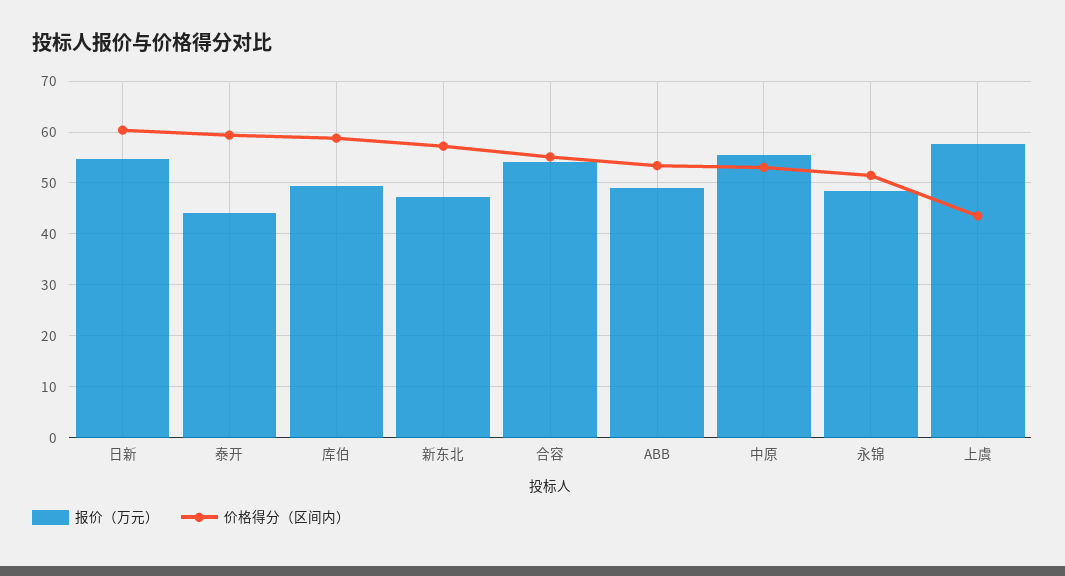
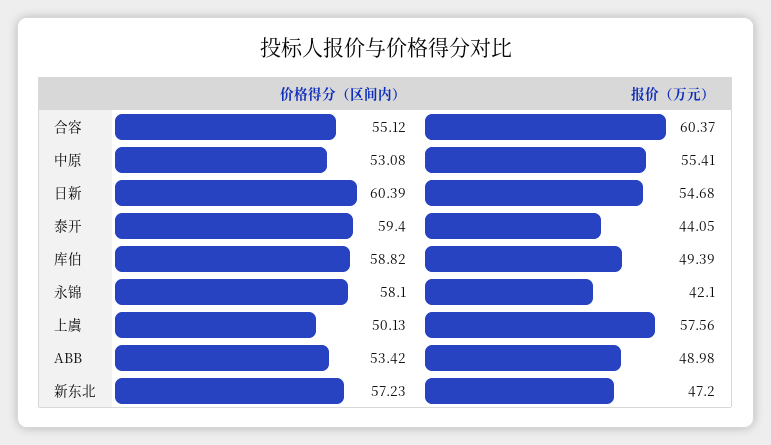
  {
    "报价（万元）": {
      "日新": 54.68,
      "泰开": 44.05,
      "库伯": 49.39,
      "新东北": 47.2,
-     "合容": 54,
+     "合容": 60.37,
      "ABB": 48.98,
      "中原": 55.41,
-     "永锦": 48,
+     "永锦": 42.1,
      "上虞": 57.56
    },
    "价格得分（区间内）": {
      "日新": 60.39,
      "泰开": 59.4,
      "库伯": 58.82,
      "新东北": 57.23,
      "合容": 55.12,
      "ABB": 53.42,
      "中原": 53.08,
-     "永锦": 52,
+     "永锦": 58.1,
-     "上虞": 44
+     "上虞": 50.13
    }
  }

